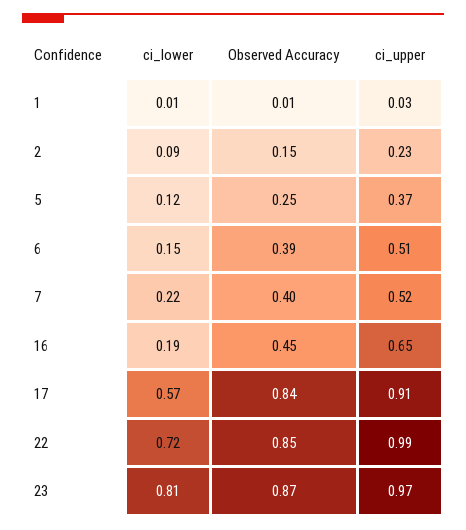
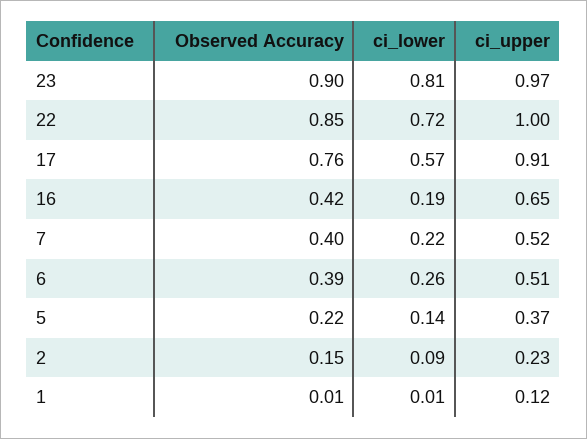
  {
    "ci_lower": {
      "1": 0.01,
      "2": 0.09,
-     "5": 0.12,
+     "5": 0.14,
-     "6": 0.15,
+     "6": 0.26,
      "7": 0.22,
      "16": 0.19,
      "17": 0.57,
      "22": 0.72,
      "23": 0.81
    },
    "Observed Accuracy": {
      "1": 0.01,
      "2": 0.15,
-     "5": 0.25,
+     "5": 0.22,
      "6": 0.39,
      "7": 0.4,
-     "16": 0.45,
+     "16": 0.42,
-     "17": 0.84,
+     "17": 0.76,
      "22": 0.85,
-     "23": 0.87
+     "23": 0.9
    },
    "ci_upper": {
-     "1": 0.03,
+     "1": 0.12,
      "2": 0.23,
      "5": 0.37,
      "6": 0.51,
      "7": 0.52,
      "16": 0.65,
      "17": 0.91,
-     "22": 0.99,
+     "22": 1,
      "23": 0.97
    }
  }

